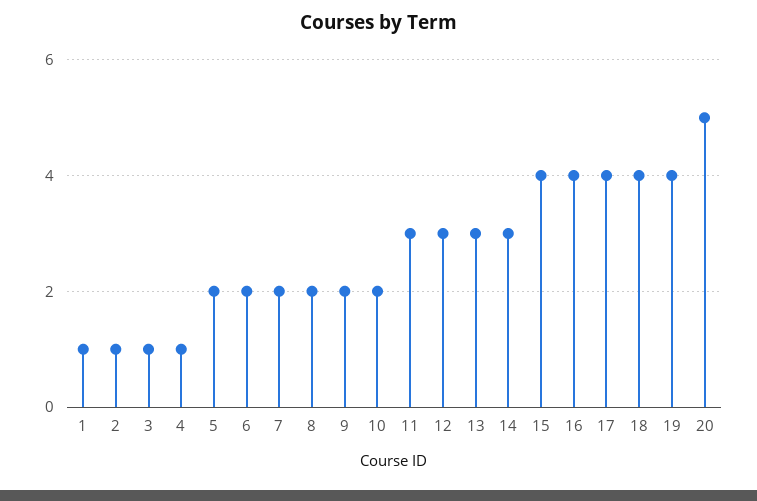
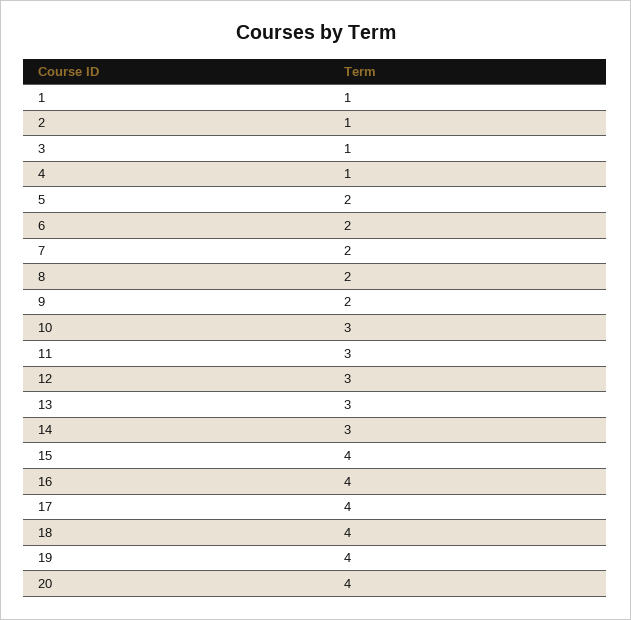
  {
    "1": 1,
    "2": 1,
    "3": 1,
    "4": 1,
    "5": 2,
    "6": 2,
    "7": 2,
    "8": 2,
    "9": 2,
-   "10": 2,
+   "10": 3,
    "11": 3,
    "12": 3,
    "13": 3,
    "14": 3,
    "15": 4,
    "16": 4,
    "17": 4,
    "18": 4,
    "19": 4,
-   "20": 5
+   "20": 4
  }

